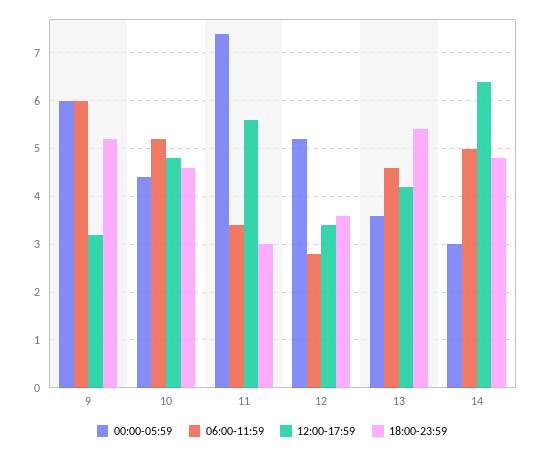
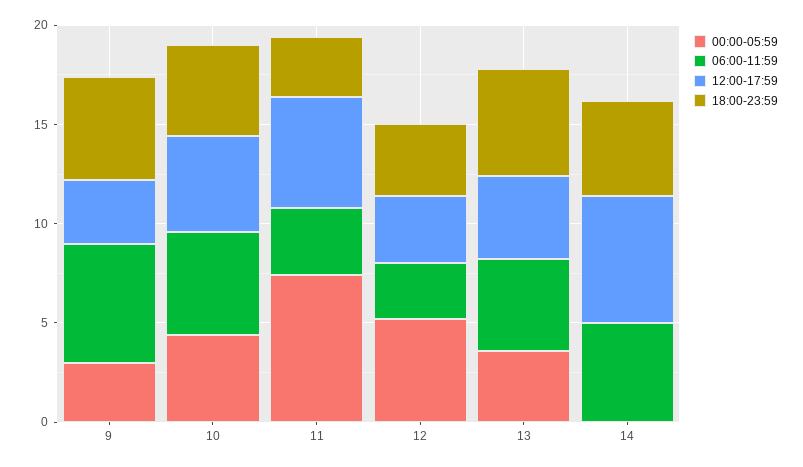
  {
    "00:00-05:59": {
-     "9": 6,
+     "9": 3,
      "10": 4.5,
      "11": 7.5,
      "12": 5,
      "13": 3.5,
-     "14": 3
+     "14": 0
    },
    "06:00-11:59": {
      "9": 6,
      "10": 5,
      "11": 3.5,
      "12": 3,
      "13": 4.5,
      "14": 5
    },
    "12:00-17:59": {
      "9": 3,
      "10": 5,
      "11": 5.5,
      "12": 3.5,
      "13": 4,
      "14": 6.5
    },
    "18:00-23:59": {
      "9": 5,
      "10": 4.5,
      "11": 3,
      "12": 3.5,
      "13": 5.5,
      "14": 5
    }
  }

